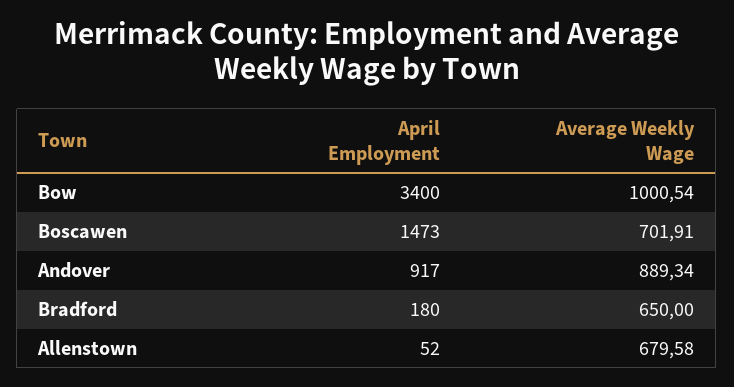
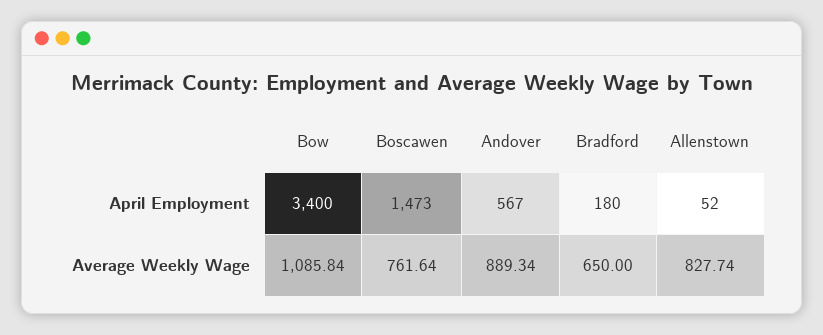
  {
    "April Employment": {
      "Bow": 3400,
      "Boscawen": 1473,
-     "Andover": 917,
+     "Andover": 567,
      "Bradford": 180,
      "Allenstown": 52
    },
    "Average Weekly Wage": {
-     "Bow": 1000.54,
+     "Bow": 1085.84,
-     "Boscawen": 701.91,
+     "Boscawen": 761.64,
      "Andover": 889.34,
      "Bradford": 650,
-     "Allenstown": 679.58
+     "Allenstown": 827.74
    }
  }

